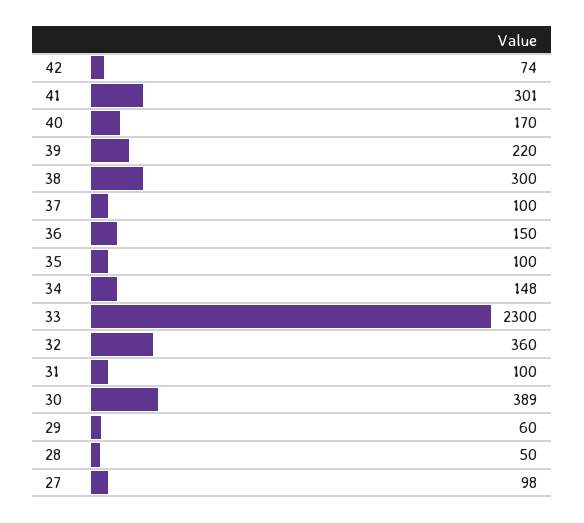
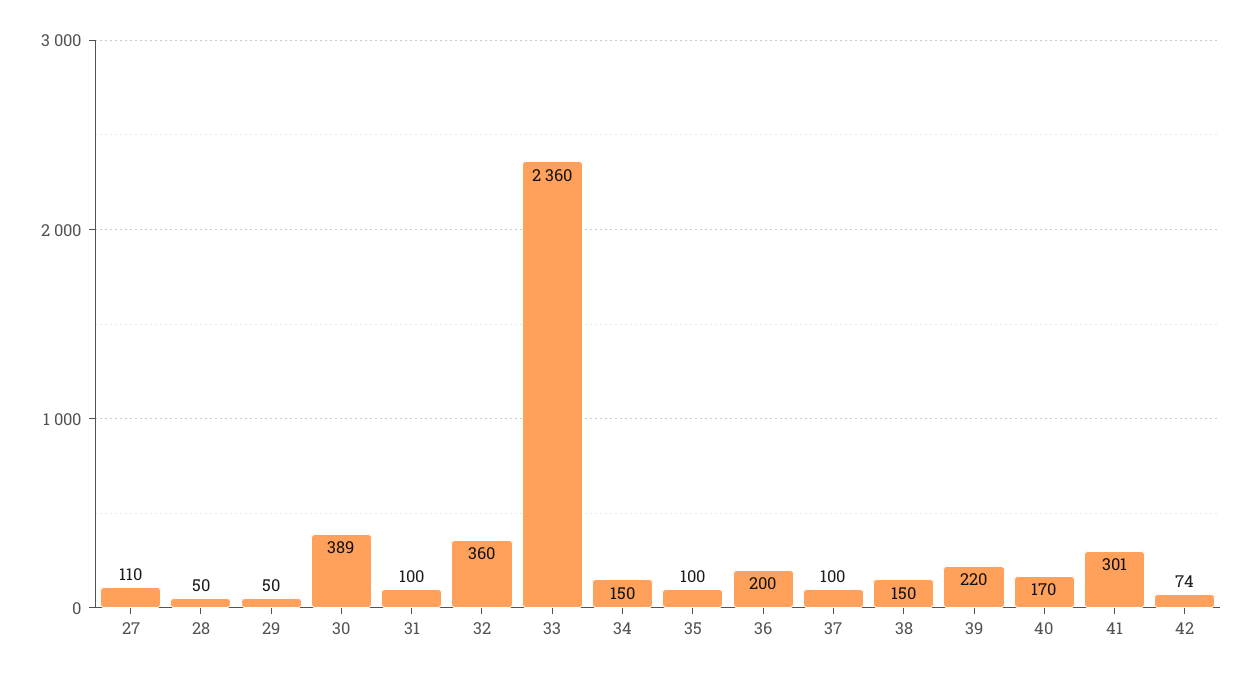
  {
    "42": 74,
    "41": 301,
    "40": 170,
    "39": 220,
-   "38": 300,
+   "38": 150,
    "37": 100,
-   "36": 150,
+   "36": 200,
    "35": 100,
-   "34": 148,
+   "34": 150,
-   "33": 2300,
+   "33": 2360,
    "32": 360,
    "31": 100,
    "30": 389,
-   "29": 60,
+   "29": 50,
    "28": 50,
-   "27": 98
+   "27": 110
  }

